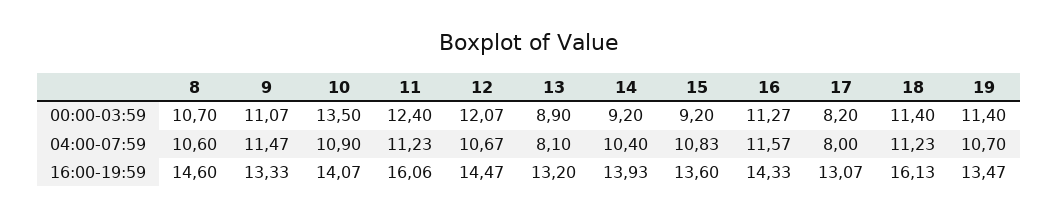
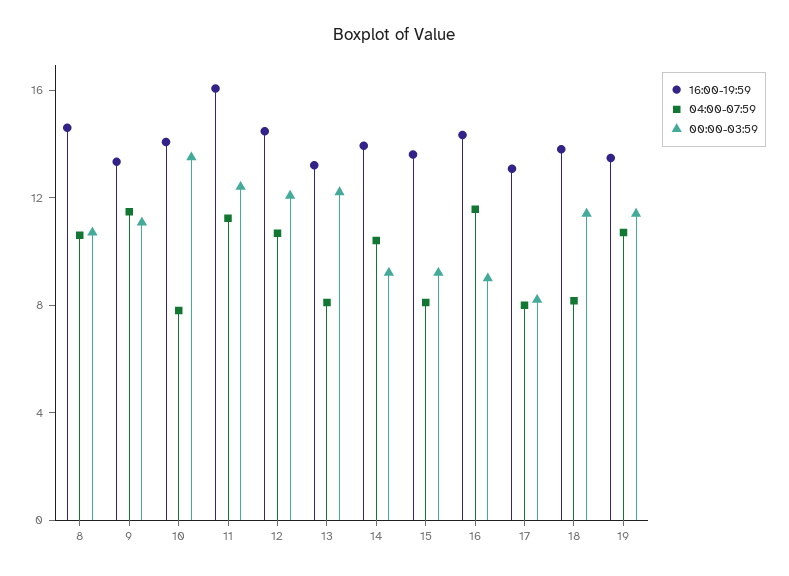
  {
    "00:00-03:59": {
      "8": 10.7,
      "9": 11.07,
      "10": 13.5,
      "11": 12.4,
      "12": 12.07,
-     "13": 8.9,
+     "13": 12,
      "14": 9.2,
      "15": 9.2,
-     "16": 11.27,
+     "16": 9,
      "17": 8.2,
      "18": 11.4,
      "19": 11.4
    },
    "04:00-07:59": {
      "8": 10.6,
      "9": 11.47,
-     "10": 10.9,
+     "10": 8,
      "11": 11.23,
      "12": 10.67,
      "13": 8.1,
      "14": 10.4,
-     "15": 10.83,
+     "15": 8,
      "16": 11.57,
      "17": 8,
-     "18": 11.23,
+     "18": 8,
      "19": 10.7
    },
    "16:00-19:59": {
      "8": 14.6,
      "9": 13.33,
      "10": 14.07,
      "11": 16.06,
      "12": 14.47,
      "13": 13.2,
      "14": 13.93,
      "15": 13.6,
      "16": 14.33,
      "17": 13.07,
-     "18": 16.13,
+     "18": 14,
      "19": 13.47
    }
  }

